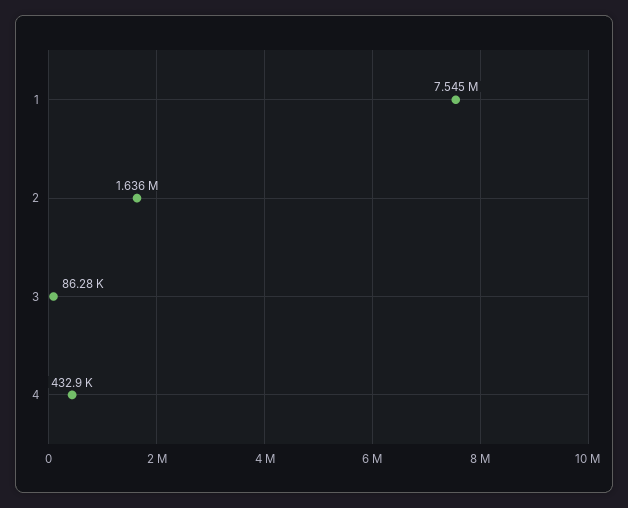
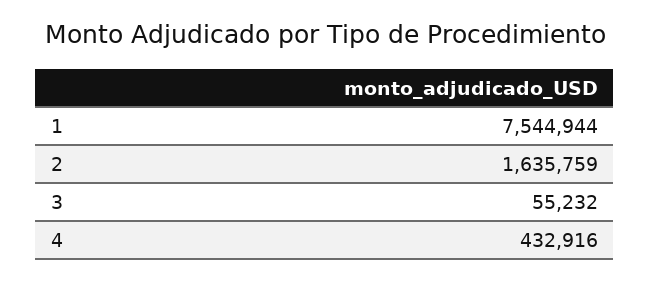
  {
    "1": 7544944,
    "2": 1635759,
-   "3": 86280,
+   "3": 55232,
    "4": 432916
  }

